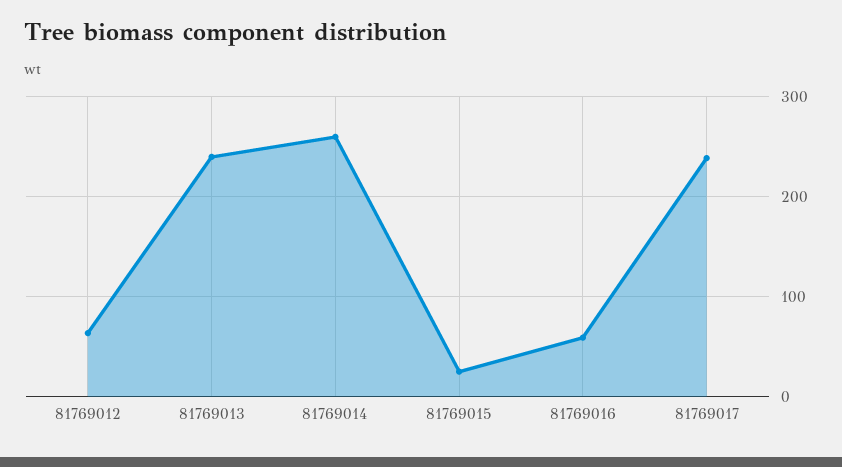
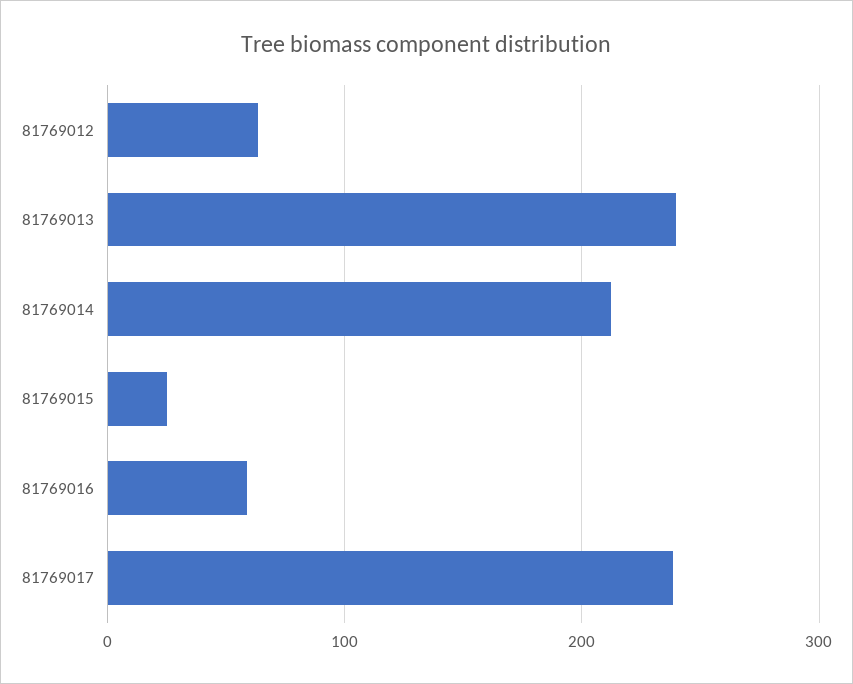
  {
    "81769012": 60,
    "81769013": 240,
-   "81769014": 260,
+   "81769014": 210,
    "81769015": 30,
    "81769016": 60,
    "81769017": 240
  }

